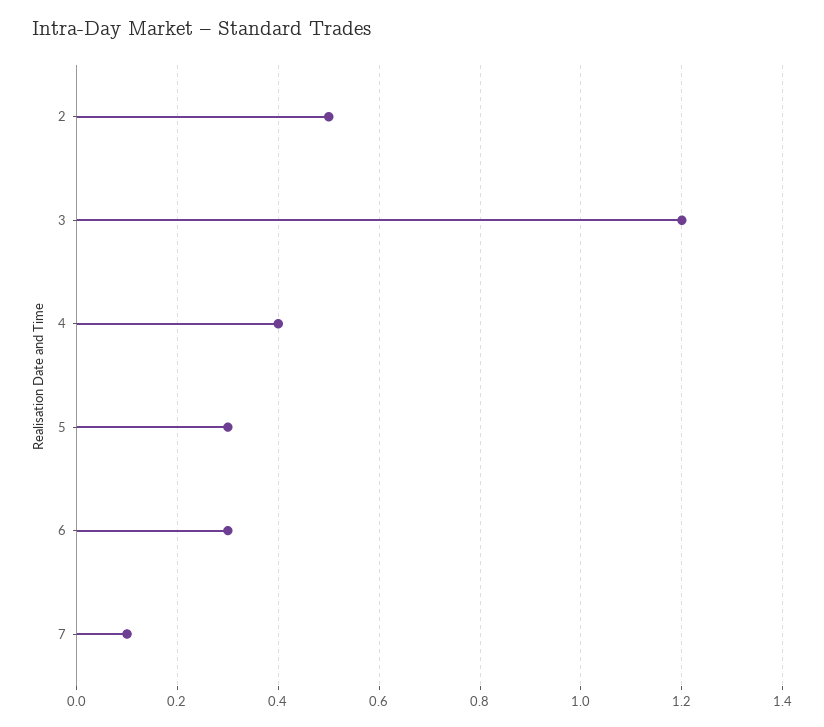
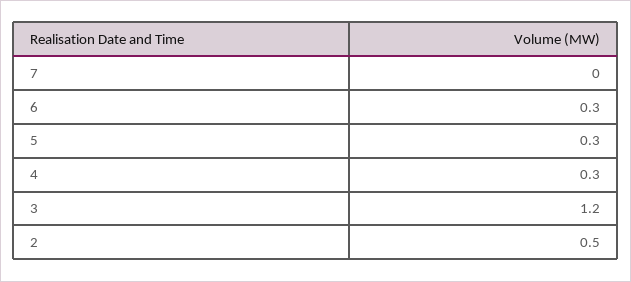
  {
    "2": 0.5,
    "3": 1.2,
-   "4": 0.4,
+   "4": 0.3,
    "5": 0.3,
    "6": 0.3,
-   "7": 0.1
+   "7": 0
  }

